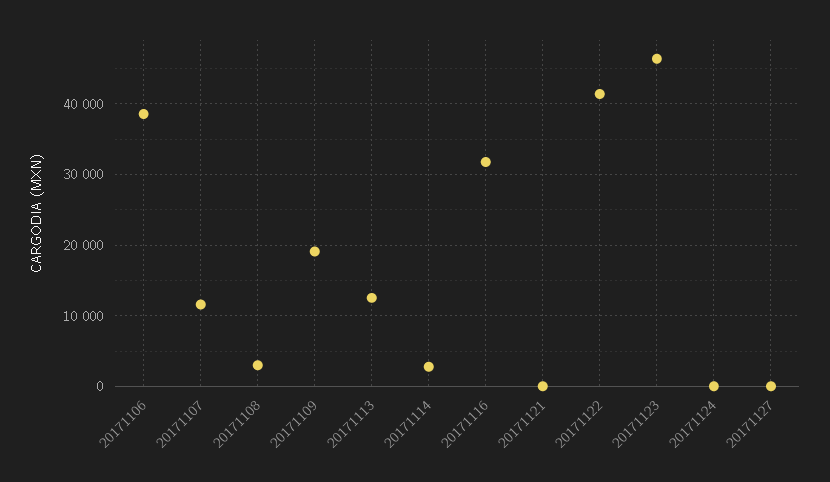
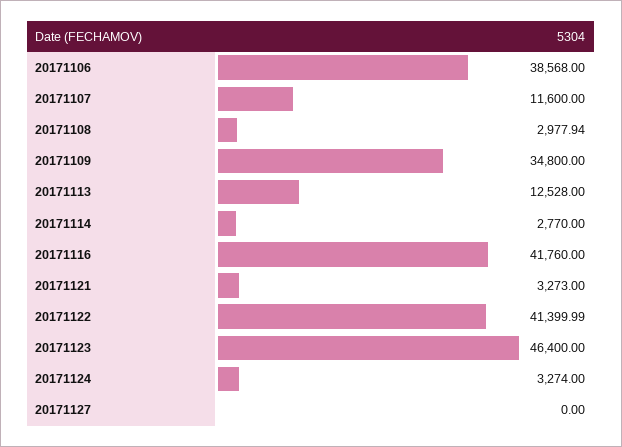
  {
    "20171106": 38568,
    "20171107": 11600,
    "20171108": 2977.94,
-   "20171109": 19000,
+   "20171109": 34800,
    "20171113": 12528,
    "20171114": 2770,
-   "20171116": 32000,
+   "20171116": 41760,
-   "20171121": 0,
+   "20171121": 3273,
    "20171122": 41399.99,
    "20171123": 46400,
-   "20171124": 0,
+   "20171124": 3274,
    "20171127": 0
  }

